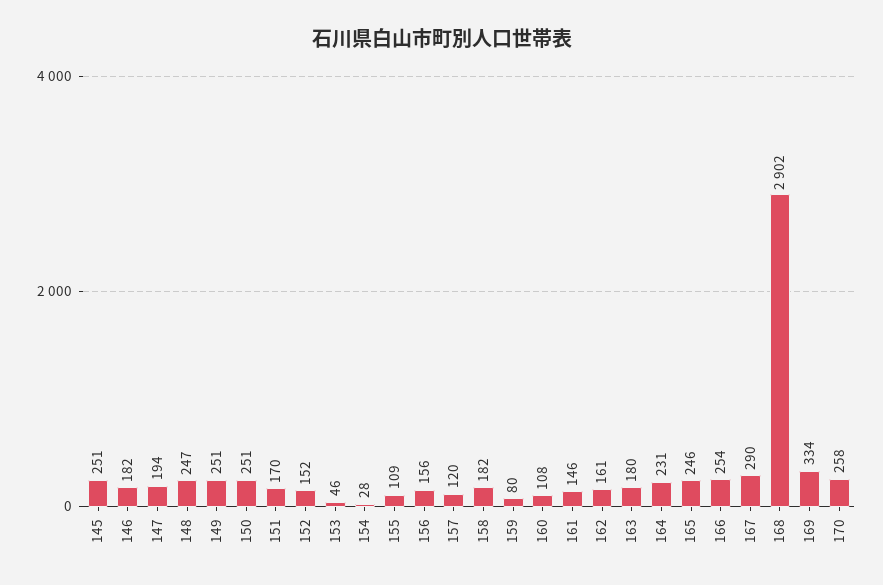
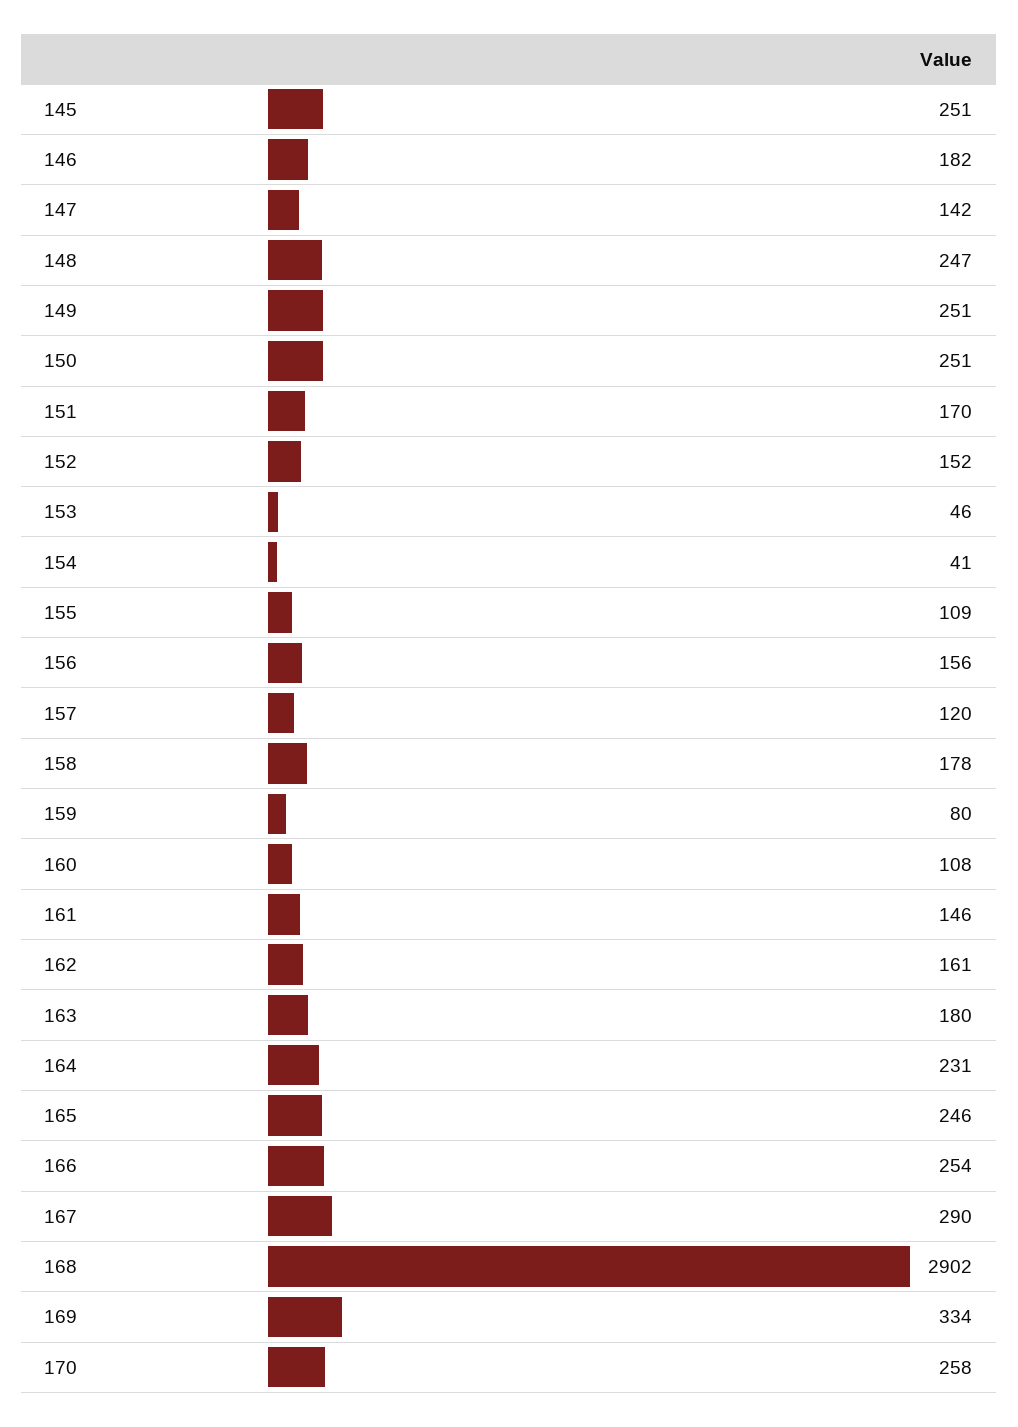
  {
    "145": 251,
    "146": 182,
-   "147": 194,
+   "147": 142,
    "148": 247,
    "149": 251,
    "150": 251,
    "151": 170,
    "152": 152,
    "153": 46,
-   "154": 28,
+   "154": 41,
    "155": 109,
    "156": 156,
    "157": 120,
-   "158": 182,
+   "158": 178,
    "159": 80,
    "160": 108,
    "161": 146,
    "162": 161,
    "163": 180,
    "164": 231,
    "165": 246,
    "166": 254,
    "167": 290,
    "168": 2902,
    "169": 334,
    "170": 258
  }

